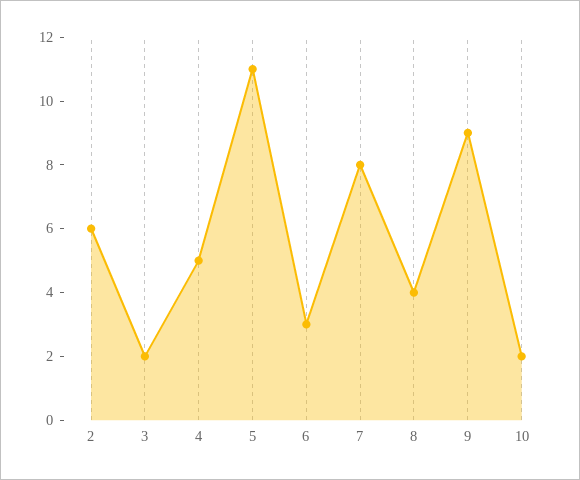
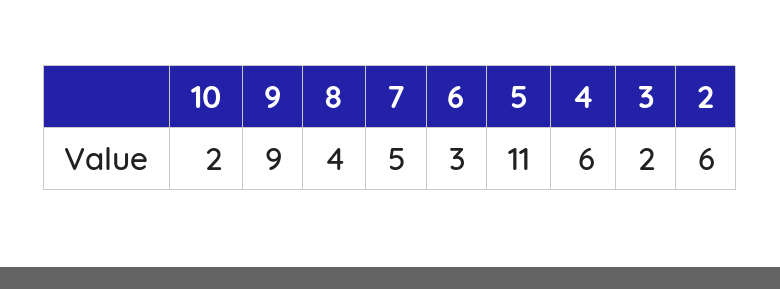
  {
    "2": 6,
    "3": 2,
-   "4": 5,
+   "4": 6,
    "5": 11,
    "6": 3,
-   "7": 8,
+   "7": 5,
    "8": 4,
    "9": 9,
    "10": 2
  }

